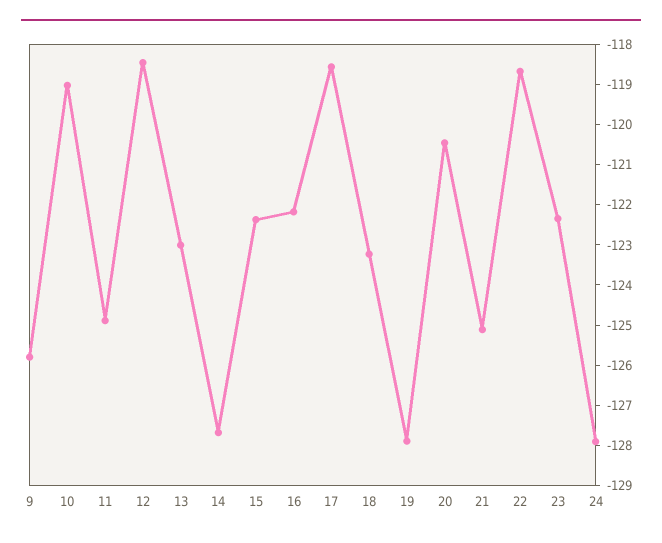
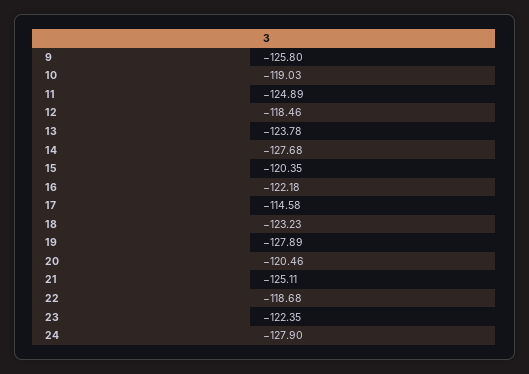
  {
    "9": -125.8,
    "10": -119.03,
    "11": -124.89,
    "12": -118.46,
-   "13": -123,
+   "13": -123.78,
    "14": -127.68,
-   "15": -122.4,
+   "15": -120.35,
    "16": -122.18,
-   "17": -118.6,
+   "17": -114.58,
    "18": -123.23,
    "19": -127.89,
    "20": -120.46,
    "21": -125.11,
    "22": -118.68,
    "23": -122.35,
    "24": -127.9
  }

